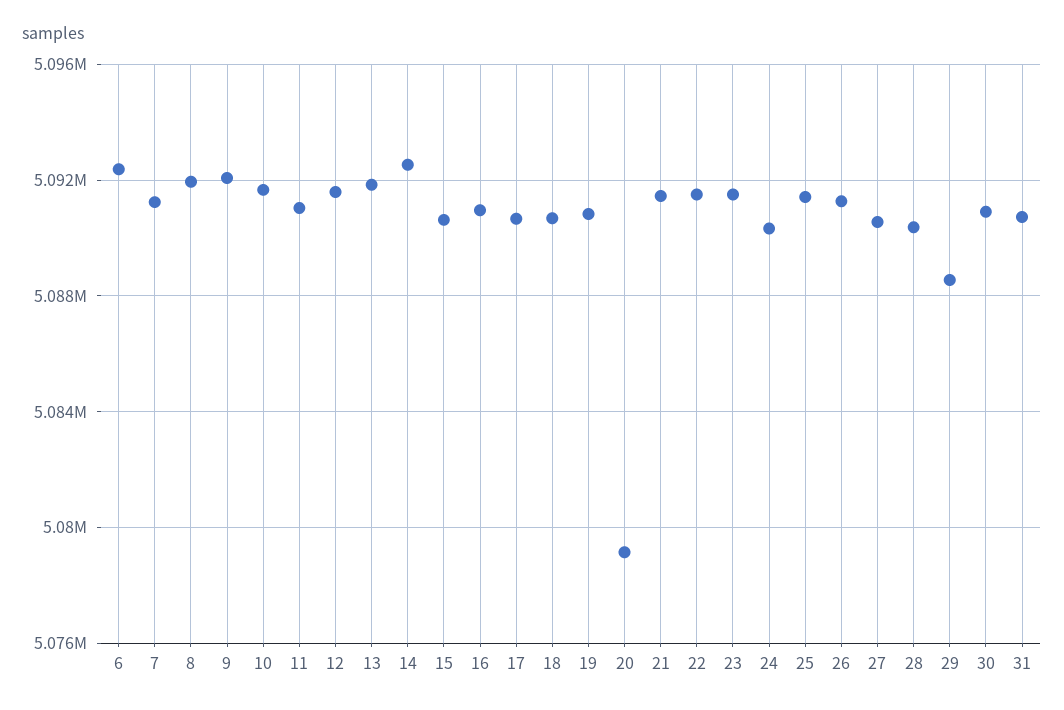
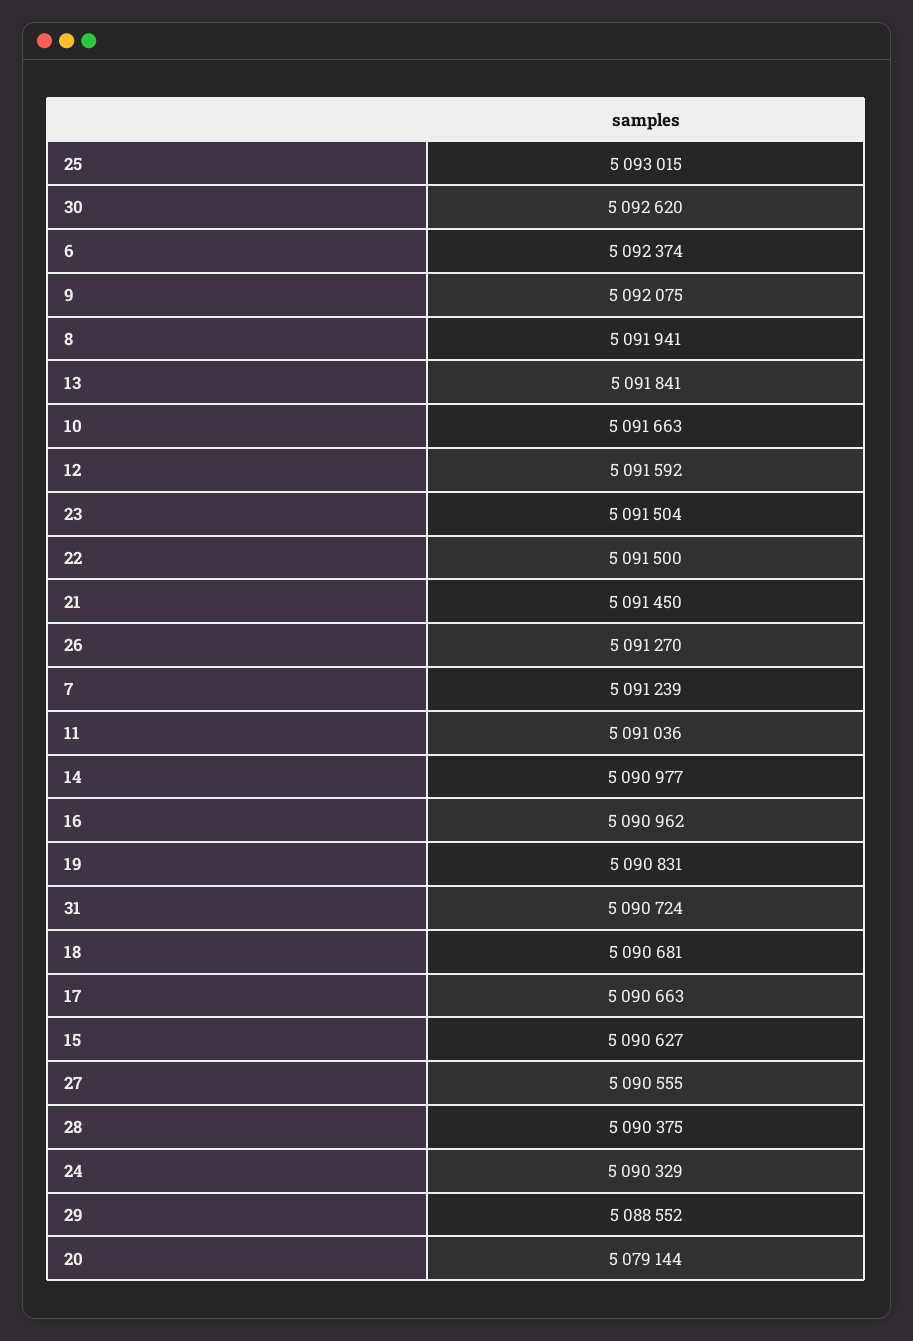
  {
    "6": 5092374,
    "7": 5091239,
    "8": 5091941,
    "9": 5092075,
    "10": 5091663,
    "11": 5091036,
    "12": 5091592,
    "13": 5091841,
-   "14": 5092500,
+   "14": 5090977,
    "15": 5090627,
    "16": 5090962,
    "17": 5090663,
    "18": 5090681,
    "19": 5090831,
    "20": 5079144,
    "21": 5091450,
    "22": 5091500,
    "23": 5091504,
    "24": 5090329,
-   "25": 5091500,
+   "25": 5093015,
    "26": 5091270,
    "27": 5090555,
    "28": 5090375,
    "29": 5088552,
-   "30": 5091000,
+   "30": 5092620,
    "31": 5090724
  }

